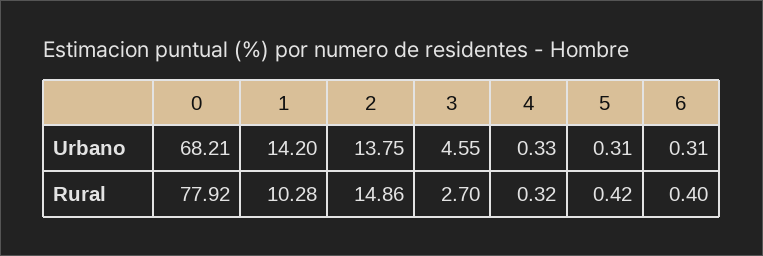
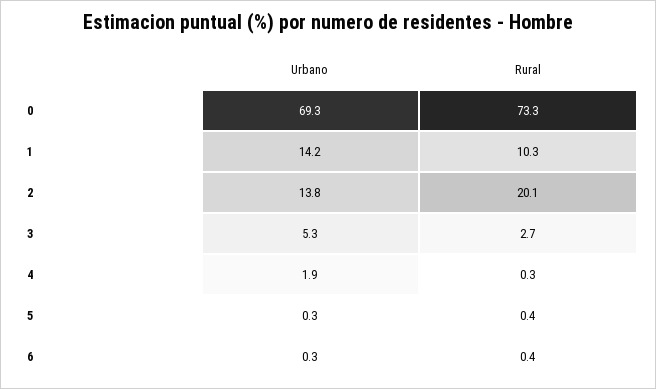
  {
    "0": {
-     "Urbano": 68.21,
+     "Urbano": 69.3,
-     "Rural": 77.92
+     "Rural": 73.3
    },
    "1": {
      "Urbano": 14.2,
      "Rural": 10.28
    },
    "2": {
      "Urbano": 13.75,
-     "Rural": 14.86
+     "Rural": 20.1
    },
    "3": {
-     "Urbano": 4.55,
+     "Urbano": 5.3,
      "Rural": 2.7
    },
    "4": {
-     "Urbano": 0.33,
+     "Urbano": 1.9,
      "Rural": 0.32
    },
    "5": {
      "Urbano": 0.31,
      "Rural": 0.42
    },
    "6": {
      "Urbano": 0.31,
      "Rural": 0.4
    }
  }

